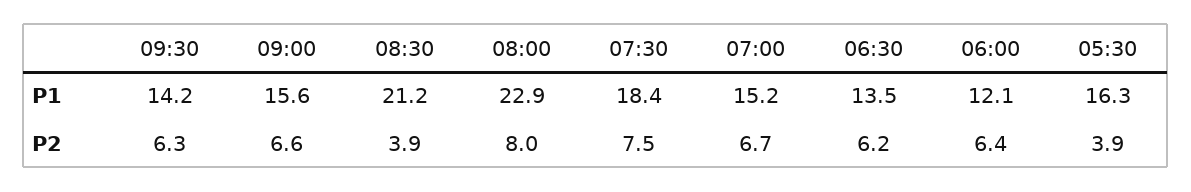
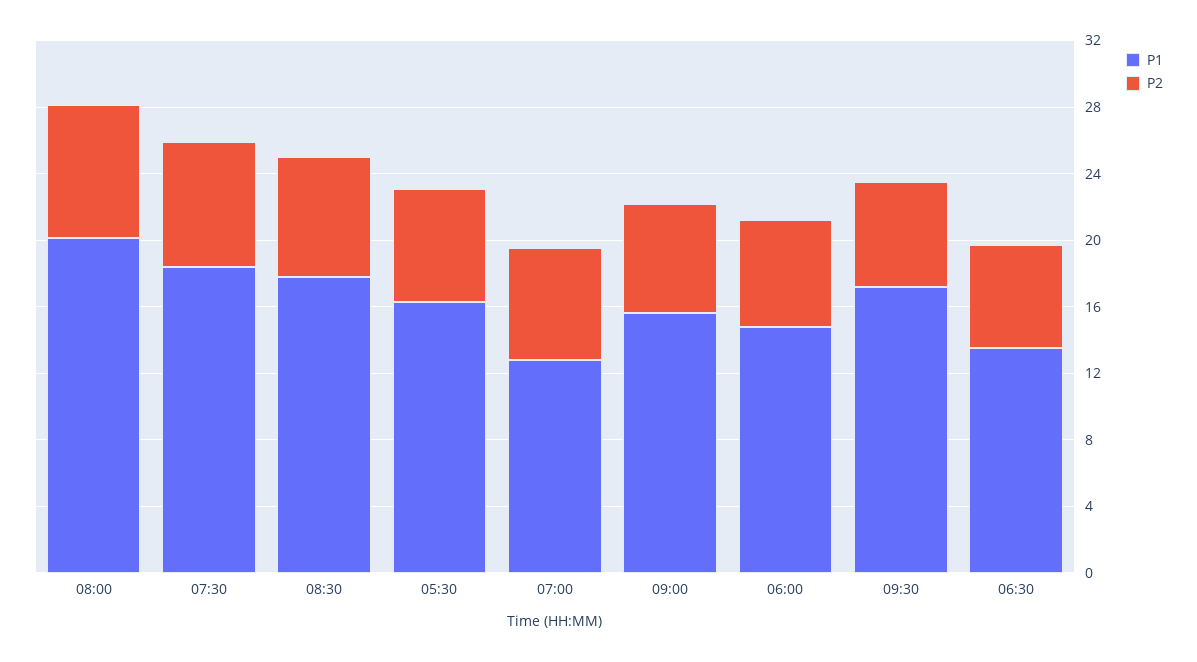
  {
    "P1": {
-     "09:30": 14.2,
+     "09:30": 17,
      "09:00": 15.6,
-     "08:30": 21.2,
+     "08:30": 18,
-     "08:00": 22.9,
+     "08:00": 20,
      "07:30": 18.4,
-     "07:00": 15.2,
+     "07:00": 13,
      "06:30": 13.5,
-     "06:00": 12.1,
+     "06:00": 15,
      "05:30": 16.3
    },
    "P2": {
      "09:30": 6.3,
      "09:00": 6.6,
-     "08:30": 3.9,
+     "08:30": 7,
      "08:00": 8,
      "07:30": 7.5,
      "07:00": 6.7,
      "06:30": 6.2,
      "06:00": 6.4,
-     "05:30": 3.9
+     "05:30": 7
    }
  }

